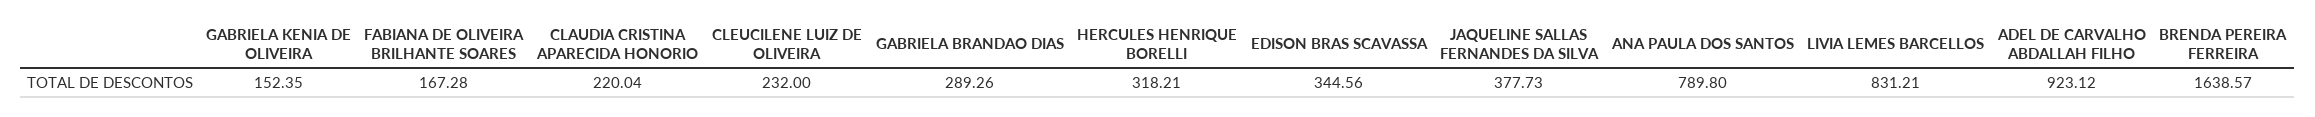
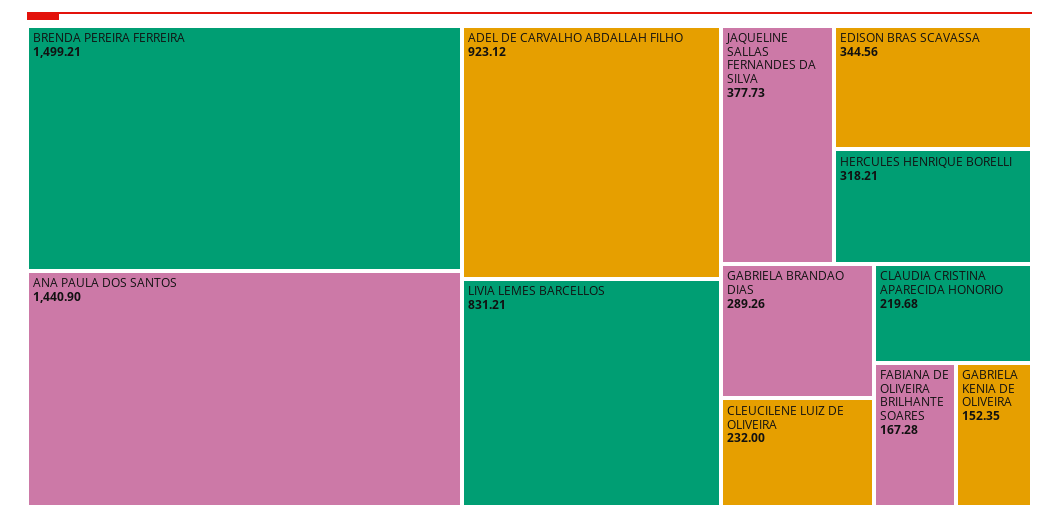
  {
    "GABRIELA KENIA DE OLIVEIRA": 152.35,
    "FABIANA DE OLIVEIRA BRILHANTE SOARES": 167.28,
-   "CLAUDIA CRISTINA APARECIDA HONORIO": 220.04,
+   "CLAUDIA CRISTINA APARECIDA HONORIO": 219.68,
    "CLEUCILENE LUIZ DE OLIVEIRA": 232,
    "GABRIELA BRANDAO DIAS": 289.26,
    "HERCULES HENRIQUE BORELLI": 318.21,
    "EDISON BRAS SCAVASSA": 344.56,
    "JAQUELINE SALLAS FERNANDES DA SILVA": 377.73,
-   "ANA PAULA DOS SANTOS": 789.8,
+   "ANA PAULA DOS SANTOS": 1440.9,
    "LIVIA LEMES BARCELLOS": 831.21,
    "ADEL DE CARVALHO ABDALLAH FILHO": 923.12,
-   "BRENDA PEREIRA FERREIRA": 1638.57
+   "BRENDA PEREIRA FERREIRA": 1499.21
  }

